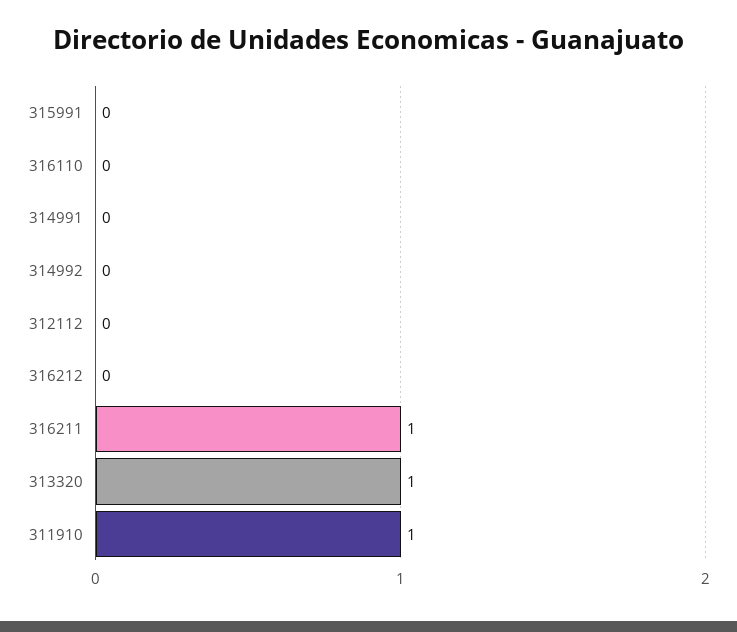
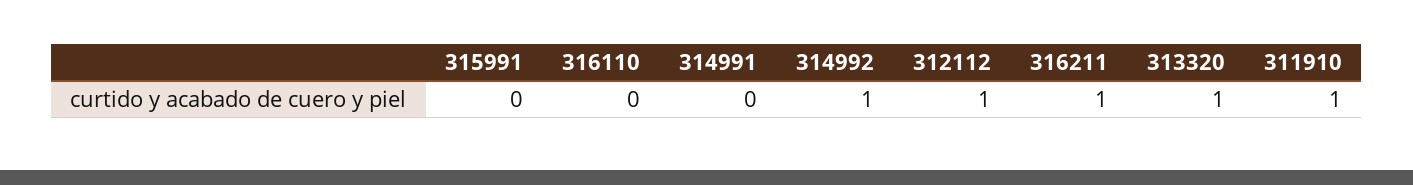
  {
    "315991": 0,
    "316110": 0,
    "314991": 0,
-   "314992": 0,
+   "314992": 1,
-   "312112": 0,
+   "312112": 1,
-   "316212": 0,
    "316211": 1,
    "313320": 1,
    "311910": 1
  }

